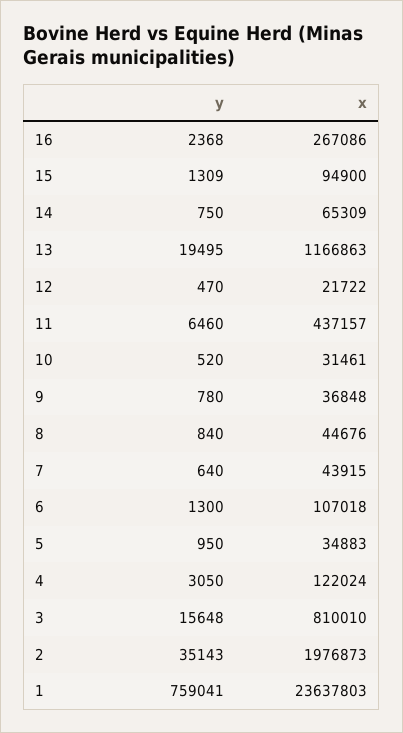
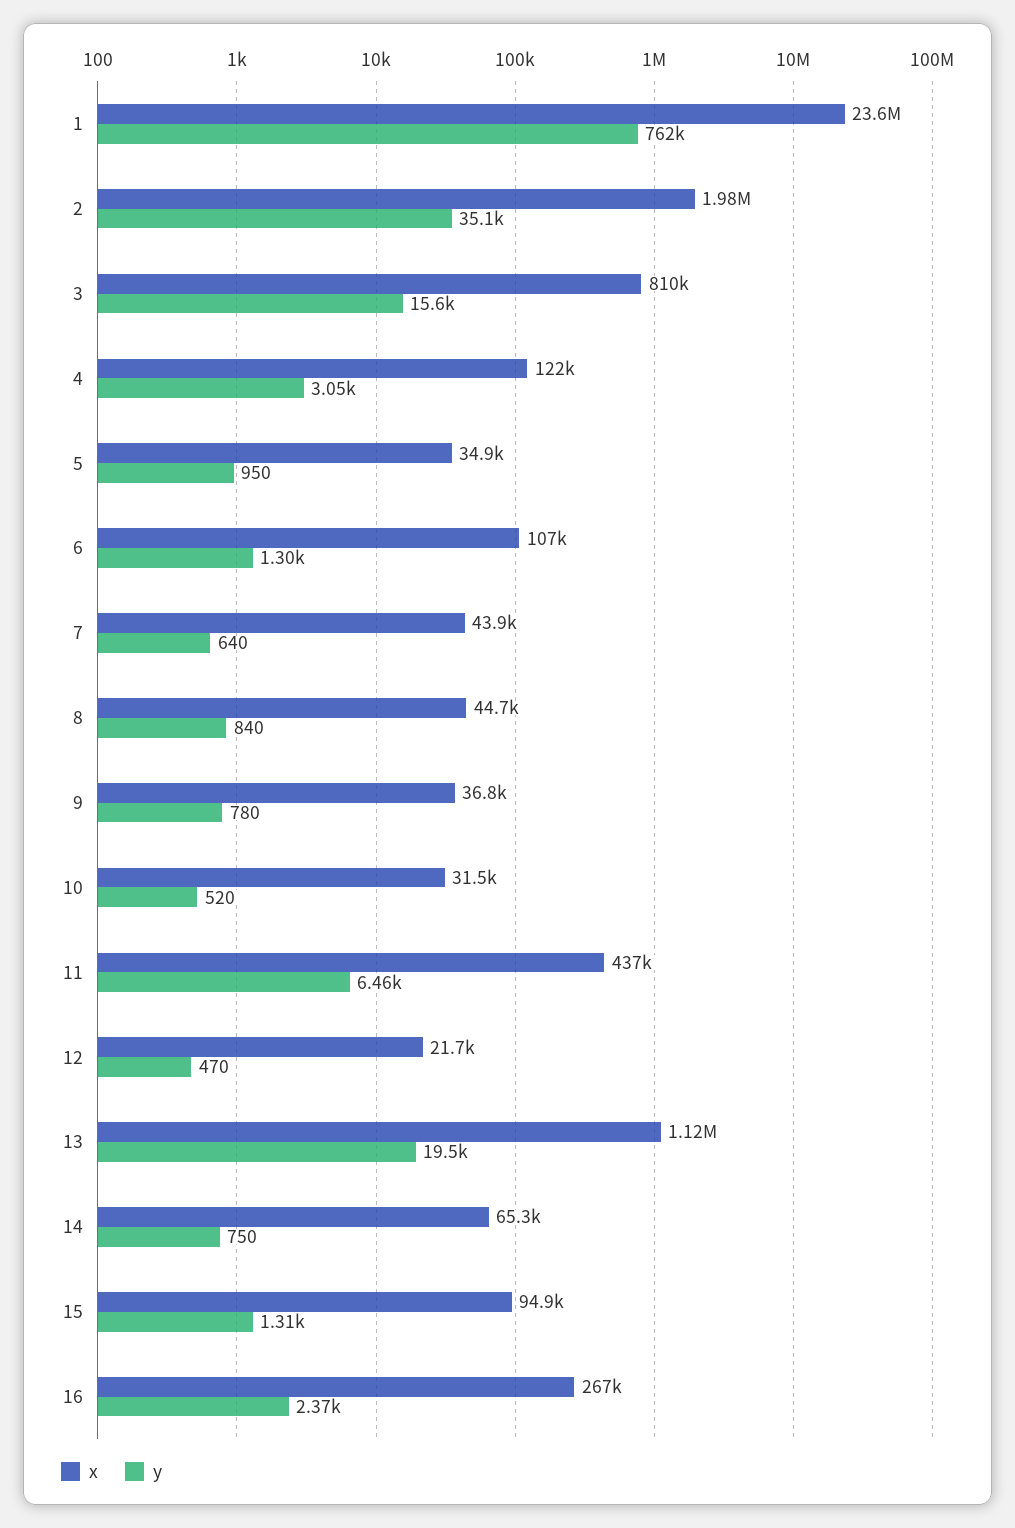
  {
    "y": {
      "16": 2368,
      "15": 1309,
      "14": 750,
      "13": 19495,
      "12": 470,
      "11": 6460,
      "10": 520,
      "9": 780,
      "8": 840,
      "7": 640,
      "6": 1300,
      "5": 950,
      "4": 3050,
      "3": 15648,
      "2": 35143,
-     "1": 759041
+     "1": 762000
    },
    "x": {
      "16": 267086,
      "15": 94900,
      "14": 65309,
-     "13": 1166863,
+     "13": 1120000,
      "12": 21722,
      "11": 437157,
      "10": 31461,
      "9": 36848,
      "8": 44676,
      "7": 43915,
      "6": 107018,
      "5": 34883,
      "4": 122024,
      "3": 810010,
      "2": 1976873,
      "1": 23637803
    }
  }

